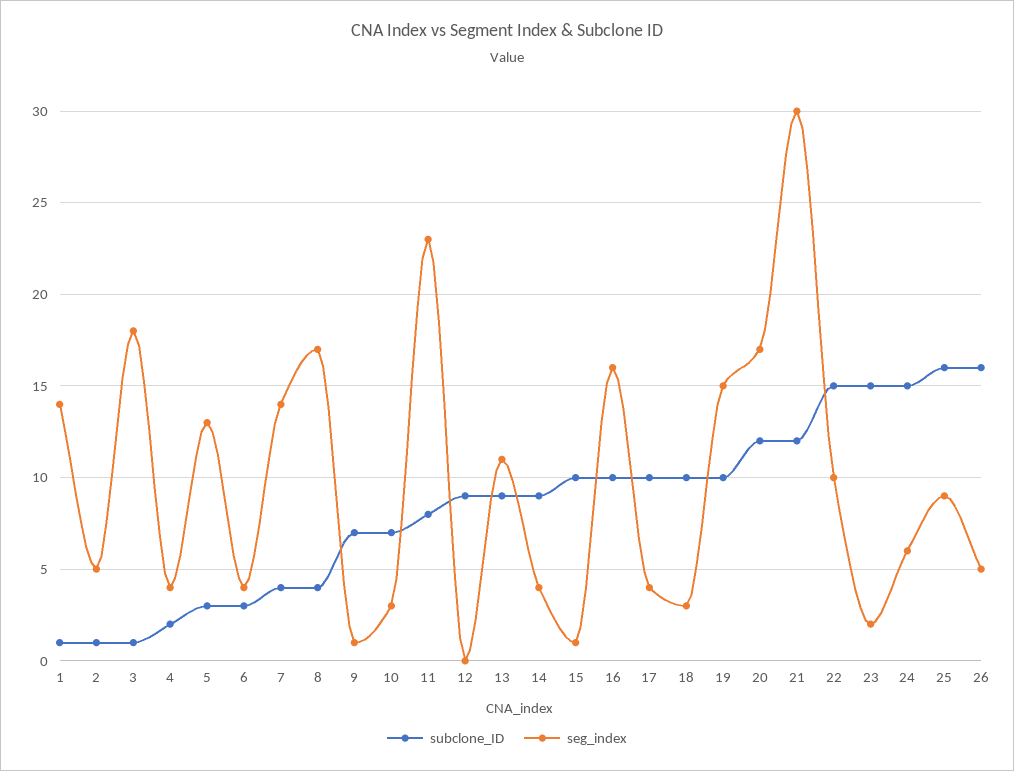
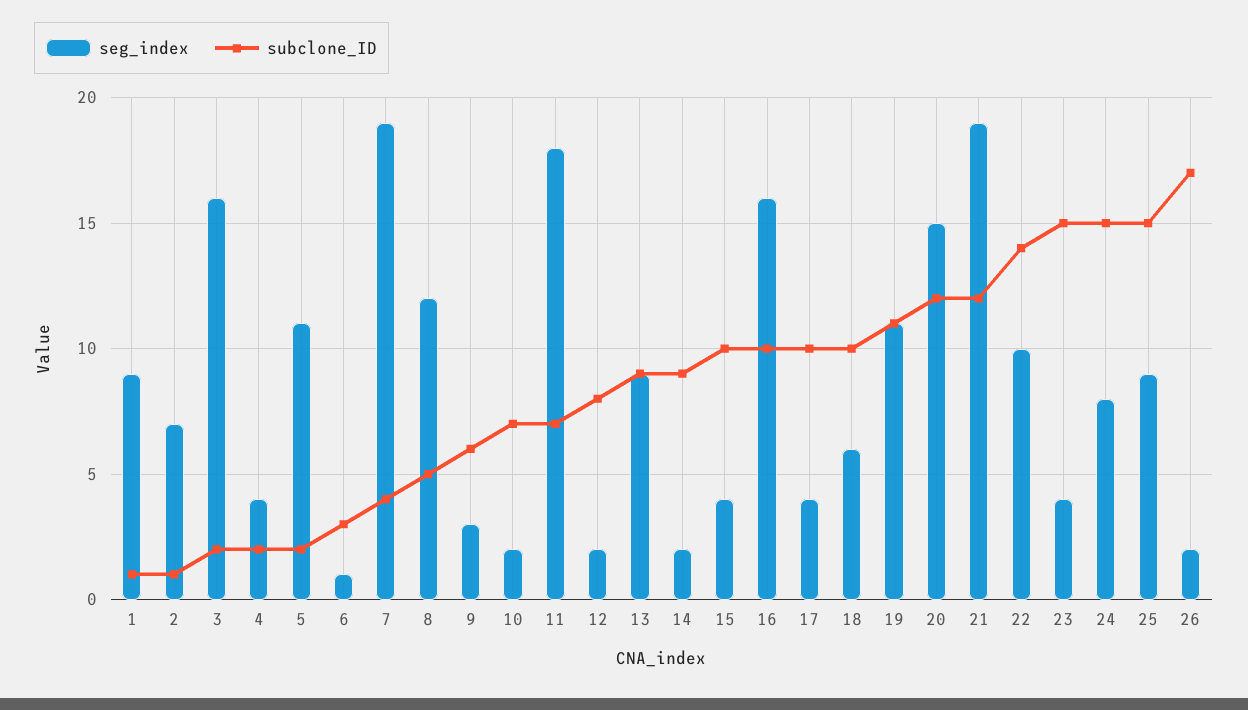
  {
    "subclone_ID": {
      "1": 1,
      "2": 1,
-     "3": 1,
+     "3": 2,
      "4": 2,
-     "5": 3,
+     "5": 2,
      "6": 3,
      "7": 4,
-     "8": 4,
+     "8": 5,
-     "9": 7,
+     "9": 6,
      "10": 7,
-     "11": 8,
+     "11": 7,
-     "12": 9,
+     "12": 8,
      "13": 9,
      "14": 9,
      "15": 10,
      "16": 10,
      "17": 10,
      "18": 10,
-     "19": 10,
+     "19": 11,
      "20": 12,
      "21": 12,
-     "22": 15,
+     "22": 14,
      "23": 15,
      "24": 15,
-     "25": 16,
+     "25": 15,
-     "26": 16
+     "26": 17
    },
    "seg_index": {
-     "1": 14,
+     "1": 9,
-     "2": 5,
+     "2": 7,
-     "3": 18,
+     "3": 16,
      "4": 4,
-     "5": 13,
+     "5": 11,
-     "6": 4,
+     "6": 1,
-     "7": 14,
+     "7": 19,
-     "8": 17,
+     "8": 12,
-     "9": 1,
+     "9": 3,
-     "10": 3,
+     "10": 2,
-     "11": 23,
+     "11": 18,
-     "12": 0,
+     "12": 2,
-     "13": 11,
+     "13": 9,
-     "14": 4,
+     "14": 2,
-     "15": 1,
+     "15": 4,
      "16": 16,
      "17": 4,
-     "18": 3,
+     "18": 6,
-     "19": 15,
+     "19": 11,
-     "20": 17,
+     "20": 15,
-     "21": 30,
+     "21": 19,
      "22": 10,
-     "23": 2,
+     "23": 4,
-     "24": 6,
+     "24": 8,
      "25": 9,
-     "26": 5
+     "26": 2
    }
  }

